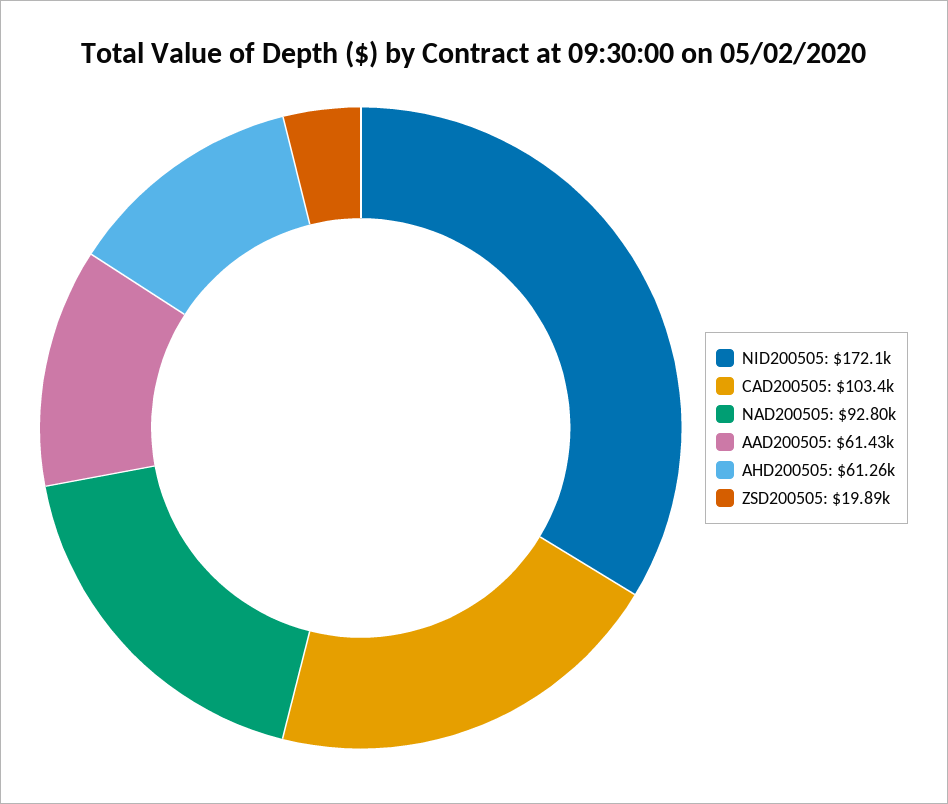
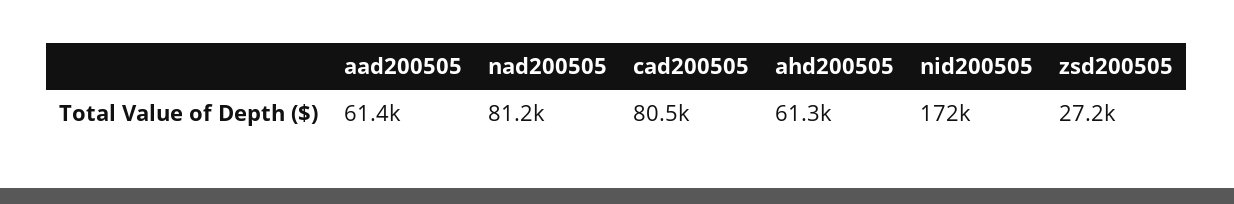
  {
    "NID200505": 172100,
-   "CAD200505": 103400,
+   "CAD200505": 80500,
-   "NAD200505": 92800,
+   "NAD200505": 81200,
    "AAD200505": 61430,
    "AHD200505": 61260,
-   "ZSD200505": 19890
+   "ZSD200505": 27200
  }

